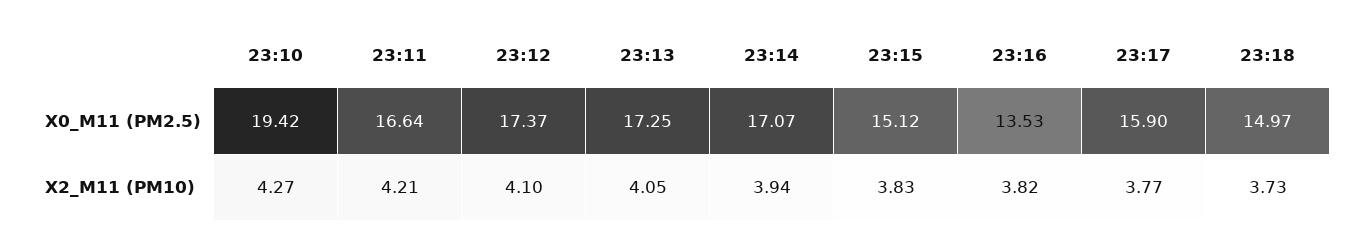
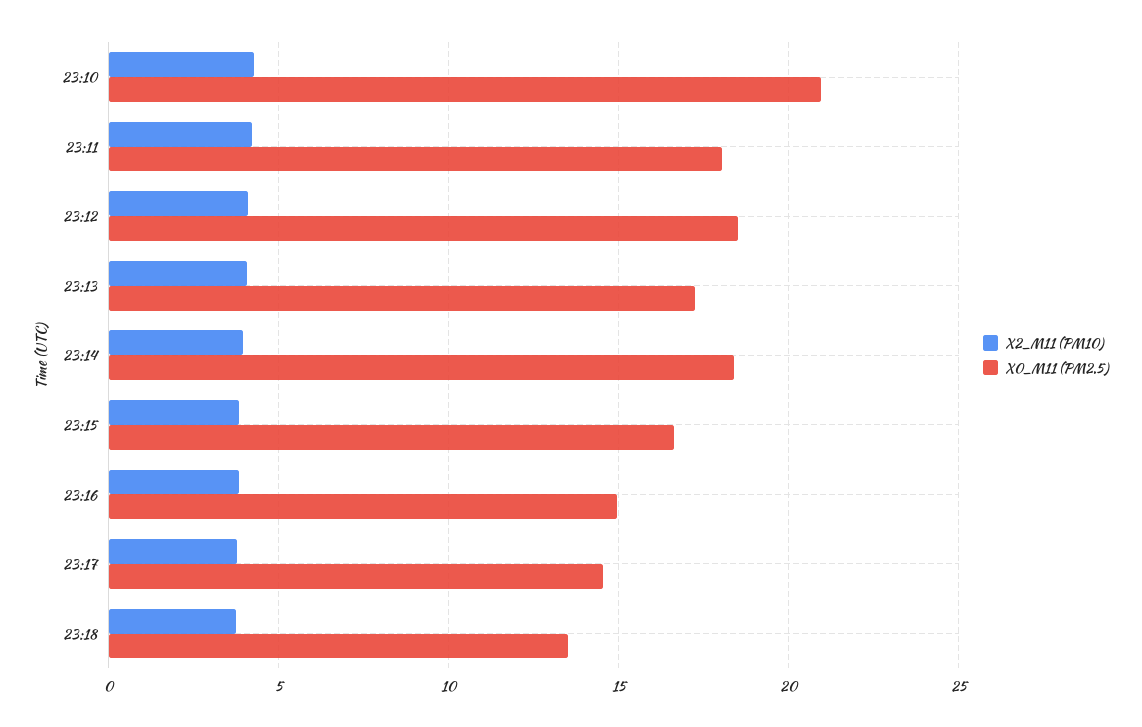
  {
    "X0_M11 (PM2.5)": {
-     "23:10": 19.42,
+     "23:10": 21,
-     "23:11": 16.64,
+     "23:11": 18,
-     "23:12": 17.37,
+     "23:12": 18.5,
      "23:13": 17.25,
-     "23:14": 17.07,
+     "23:14": 18.5,
-     "23:15": 15.12,
+     "23:15": 16.5,
-     "23:16": 13.53,
+     "23:16": 15,
-     "23:17": 15.9,
+     "23:17": 14.5,
-     "23:18": 14.97
+     "23:18": 13.5
    },
    "X2_M11 (PM10)": {
      "23:10": 4.27,
      "23:11": 4.21,
      "23:12": 4.1,
      "23:13": 4.05,
      "23:14": 3.94,
      "23:15": 3.83,
      "23:16": 3.82,
      "23:17": 3.77,
      "23:18": 3.73
    }
  }

